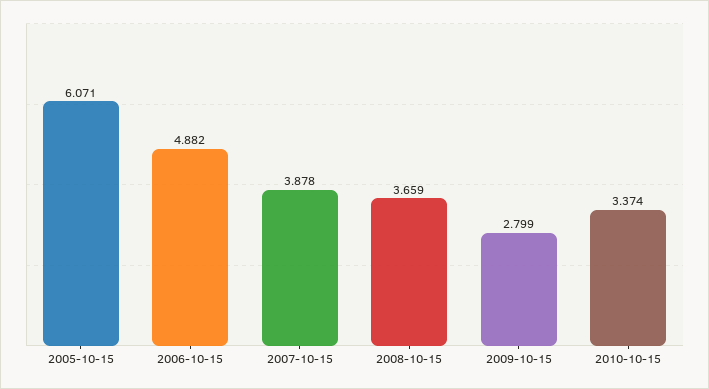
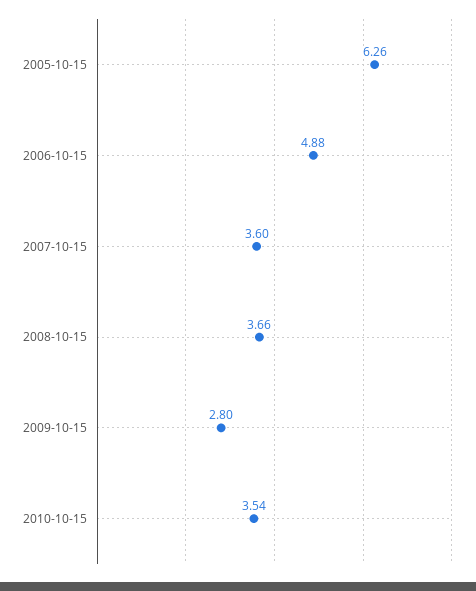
  {
-   "2005-10-15": 6.071,
+   "2005-10-15": 6.26,
    "2006-10-15": 4.882,
-   "2007-10-15": 3.878,
+   "2007-10-15": 3.6,
    "2008-10-15": 3.659,
    "2009-10-15": 2.799,
-   "2010-10-15": 3.374
+   "2010-10-15": 3.54
  }

